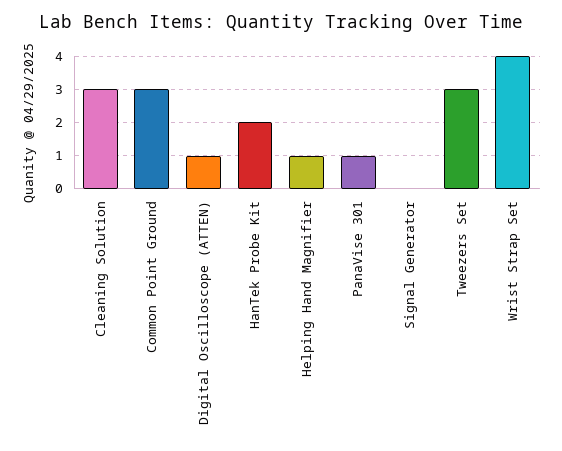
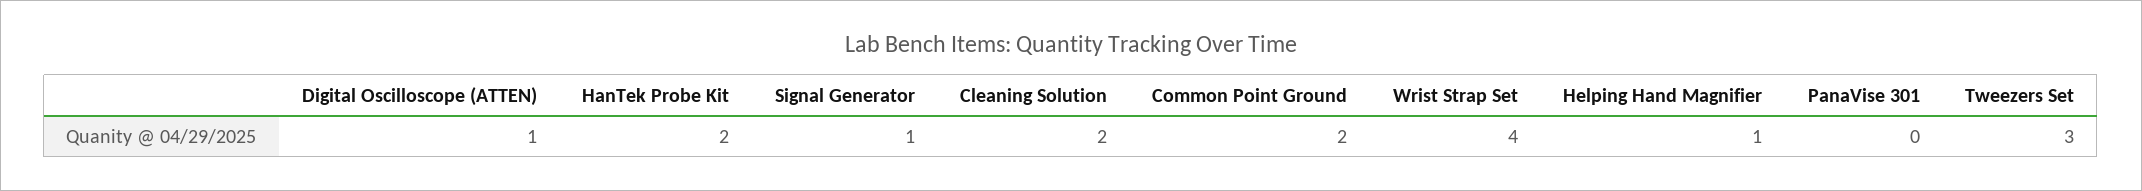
  {
-   "Cleaning Solution": 3,
+   "Cleaning Solution": 2,
-   "Common Point Ground": 3,
+   "Common Point Ground": 2,
    "Digital Oscilloscope (ATTEN)": 1,
    "HanTek Probe Kit": 2,
    "Helping Hand Magnifier": 1,
-   "PanaVise 301": 1,
+   "PanaVise 301": 0,
-   "Signal Generator": 0,
+   "Signal Generator": 1,
    "Tweezers Set": 3,
    "Wrist Strap Set": 4
  }

